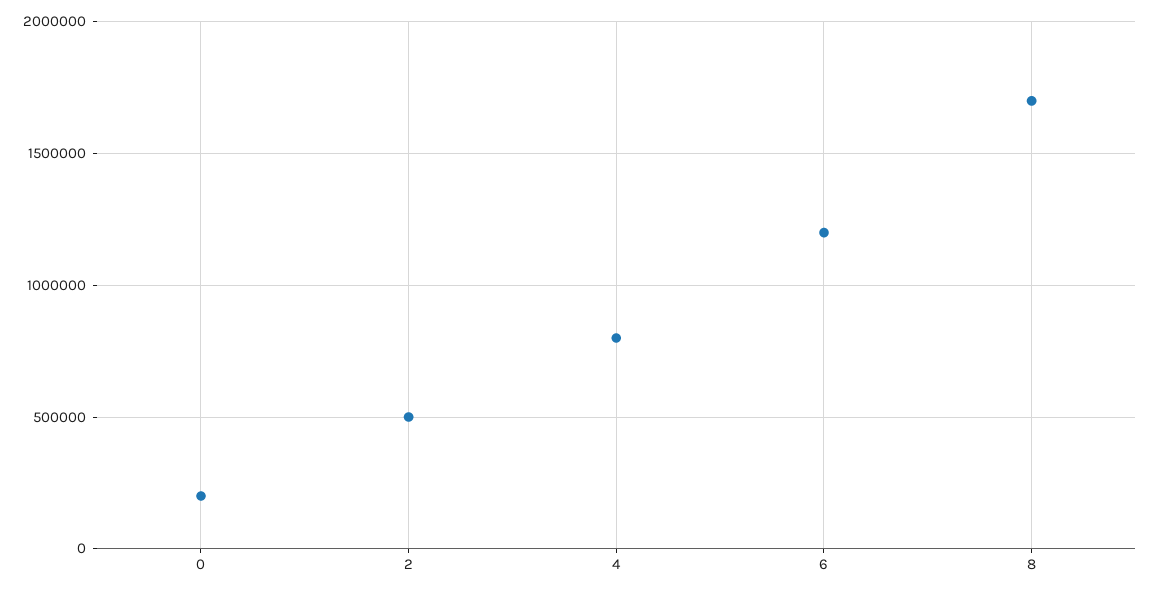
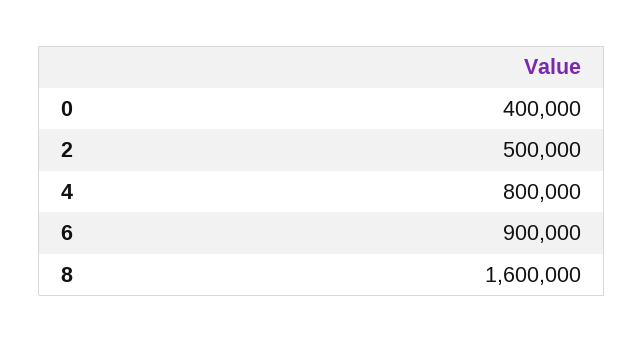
  {
-   "0": 200000,
+   "0": 400000,
    "2": 500000,
    "4": 800000,
-   "6": 1200000,
+   "6": 900000,
-   "8": 1700000
+   "8": 1600000
  }

